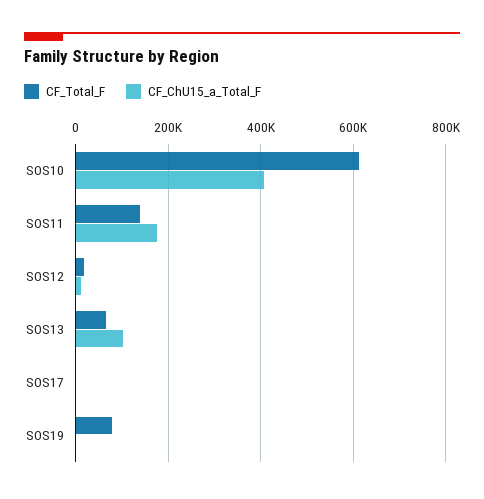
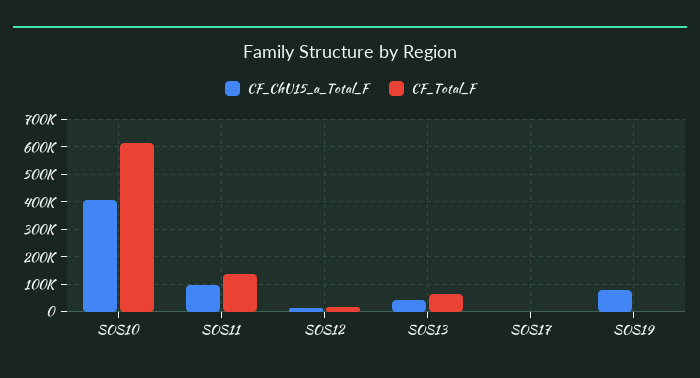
  {
    "CF_Total_F": {
      "SOS10": 620000,
      "SOS11": 140000,
      "SOS12": 20000,
      "SOS13": 60000,
      "SOS17": 0,
-     "SOS19": 80000
+     "SOS19": 0
    },
    "CF_ChU15_a_Total_F": {
      "SOS10": 400000,
-     "SOS11": 180000,
+     "SOS11": 100000,
      "SOS12": 20000,
-     "SOS13": 100000,
+     "SOS13": 50000,
      "SOS17": 0,
-     "SOS19": 0
+     "SOS19": 75000
    }
  }

